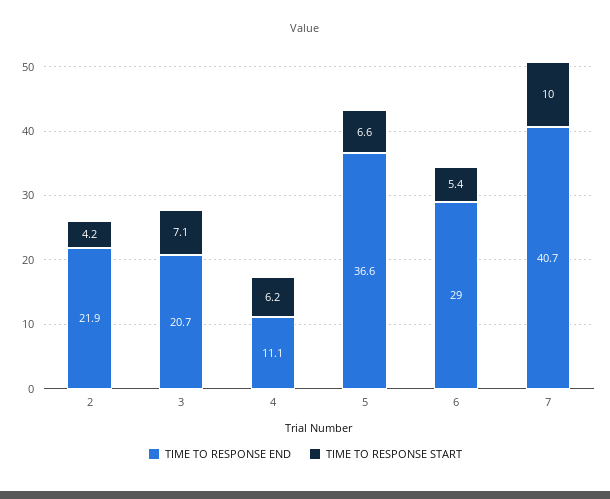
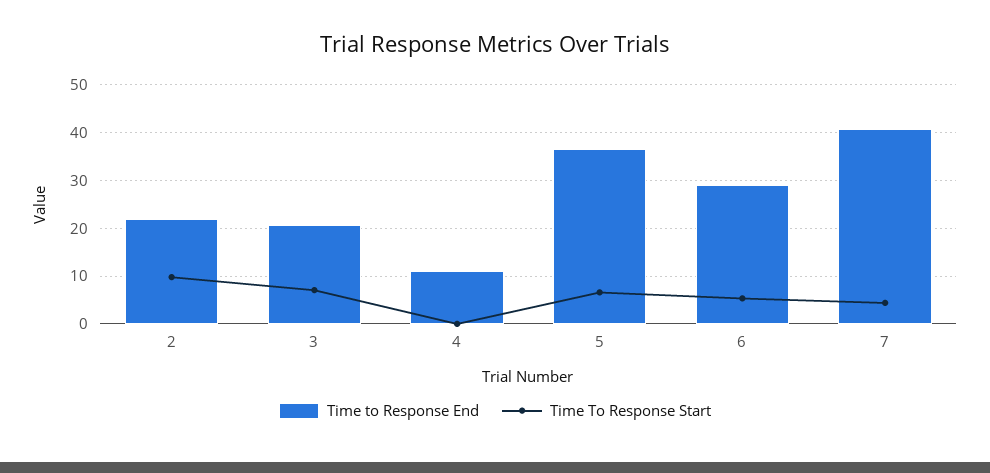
  {
    "TIME TO RESPONSE END": {
      "2": 21.9,
      "3": 20.7,
      "4": 11.1,
      "5": 36.6,
      "6": 29,
      "7": 40.7
    },
    "TIME TO RESPONSE START": {
-     "2": 4.2,
+     "2": 10,
      "3": 7.1,
-     "4": 6.2,
+     "4": 0,
      "5": 6.6,
      "6": 5.4,
-     "7": 10
+     "7": 4
    }
  }

